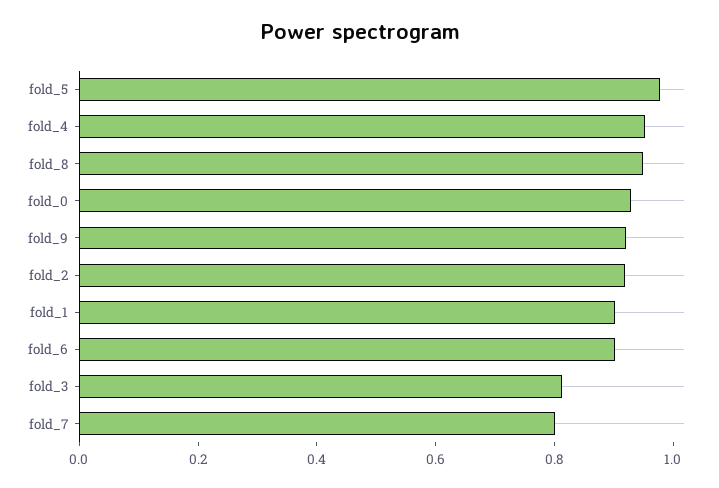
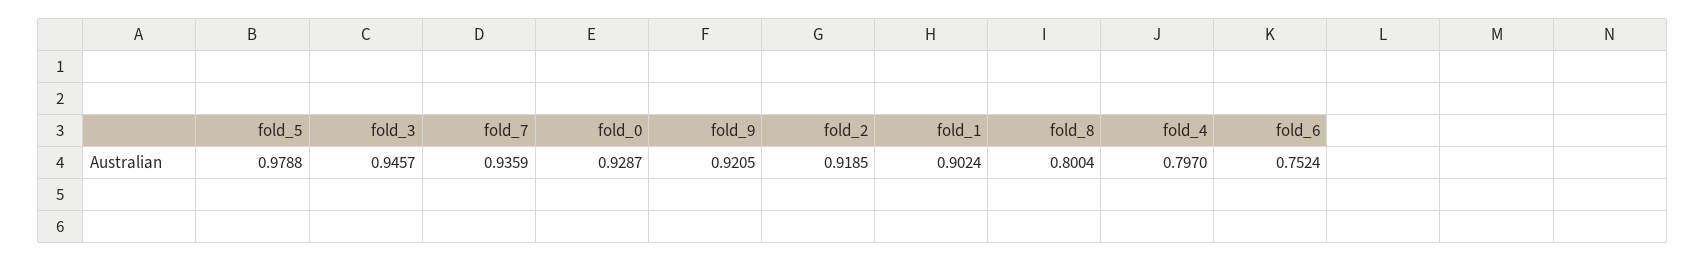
  {
    "fold_5": 0.9788,
-   "fold_4": 0.95,
+   "fold_4": 0.797,
-   "fold_8": 0.95,
+   "fold_8": 0.8004,
    "fold_0": 0.9287,
    "fold_9": 0.9205,
    "fold_2": 0.9185,
    "fold_1": 0.9024,
-   "fold_6": 0.9,
+   "fold_6": 0.7524,
-   "fold_3": 0.8,
+   "fold_3": 0.9457,
-   "fold_7": 0.8
+   "fold_7": 0.9359
  }

